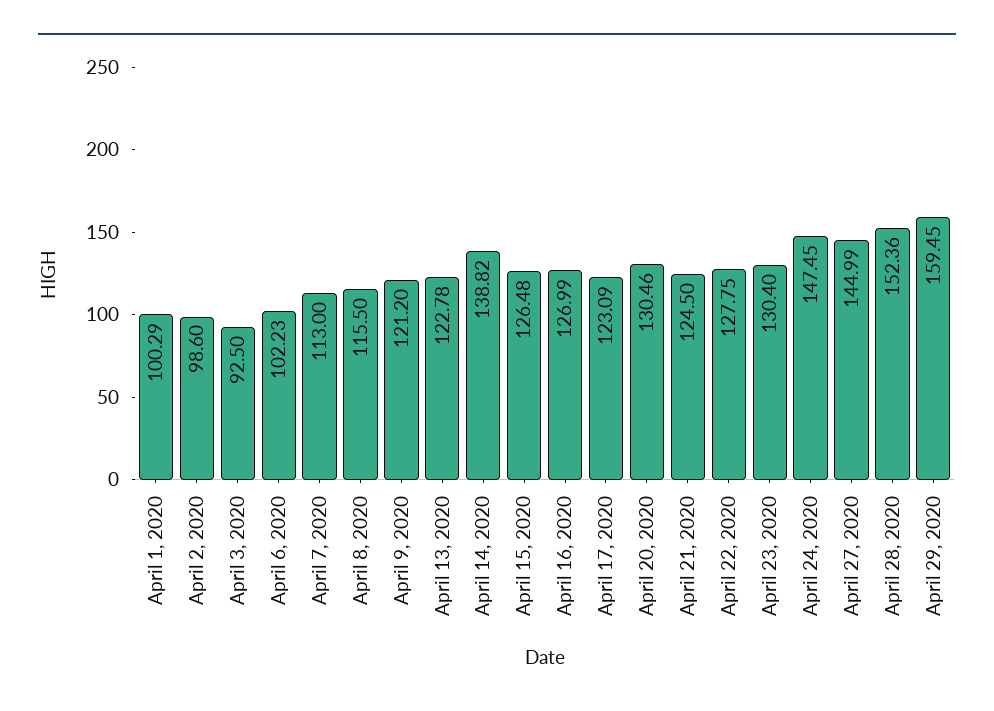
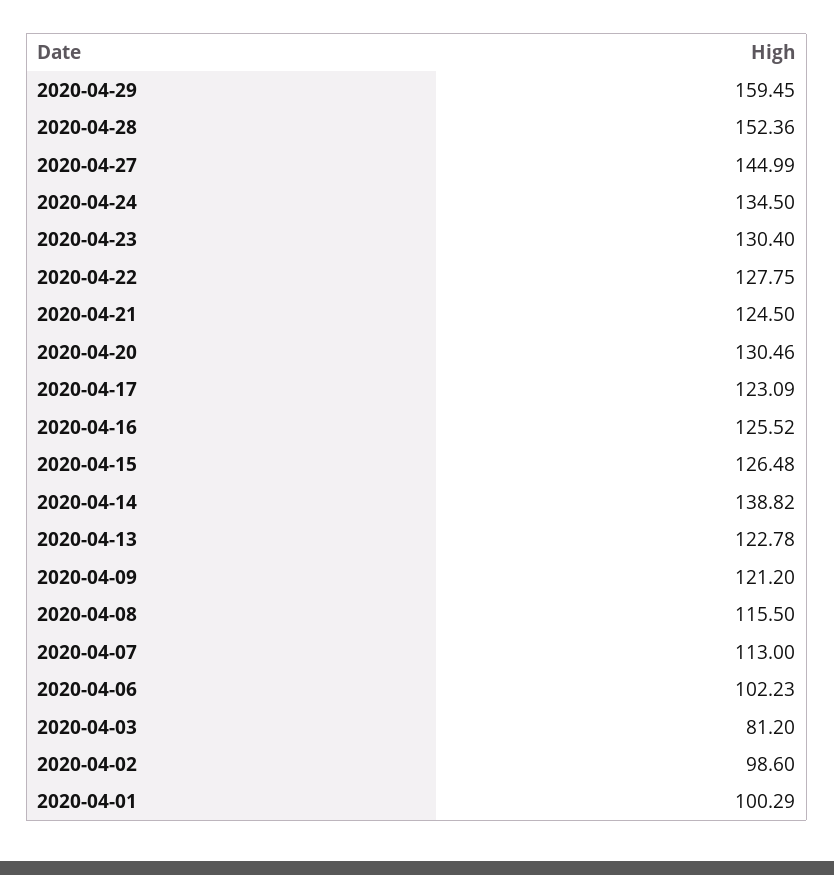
  {
    "April 1, 2020": 100.29,
    "April 2, 2020": 98.6,
-   "April 3, 2020": 92.5,
+   "April 3, 2020": 81.2,
    "April 6, 2020": 102.23,
    "April 7, 2020": 113,
    "April 8, 2020": 115.5,
    "April 9, 2020": 121.2,
    "April 13, 2020": 122.78,
    "April 14, 2020": 138.82,
    "April 15, 2020": 126.48,
-   "April 16, 2020": 126.99,
+   "April 16, 2020": 125.52,
    "April 17, 2020": 123.09,
    "April 20, 2020": 130.46,
    "April 21, 2020": 124.5,
    "April 22, 2020": 127.75,
    "April 23, 2020": 130.4,
-   "April 24, 2020": 147.45,
+   "April 24, 2020": 134.5,
    "April 27, 2020": 144.99,
    "April 28, 2020": 152.36,
    "April 29, 2020": 159.45
  }

